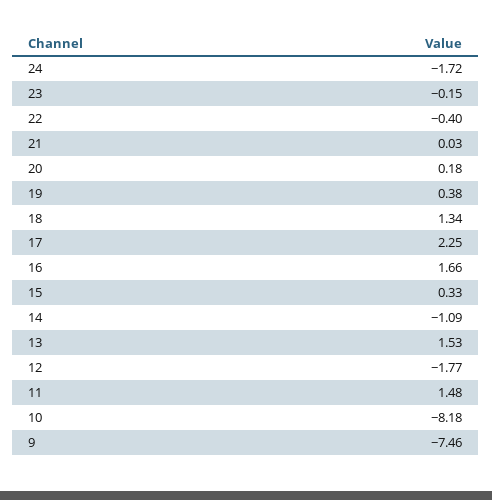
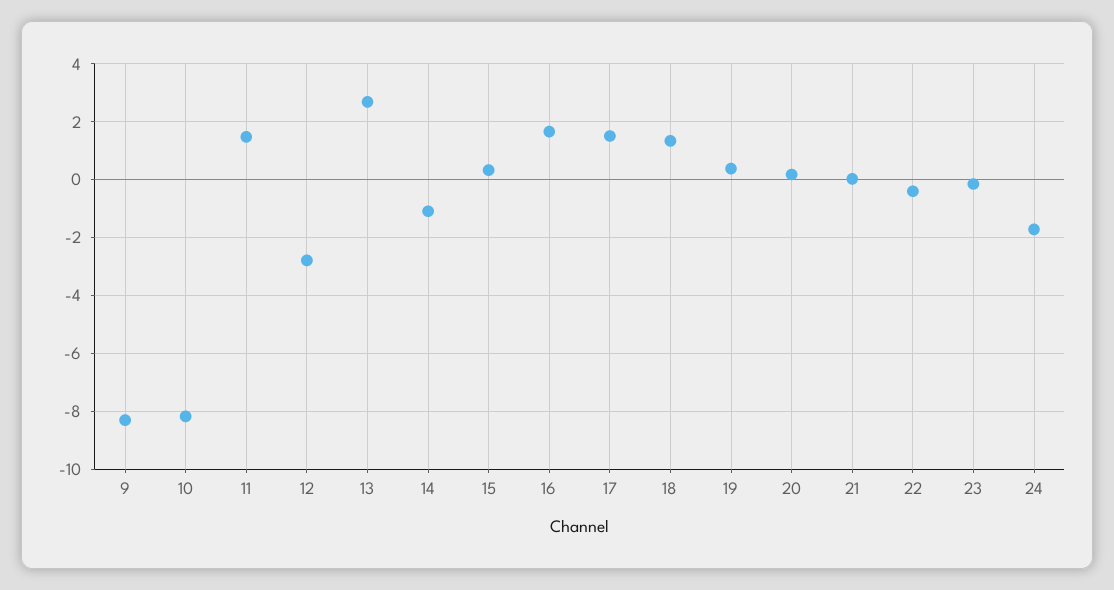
  {
    "24": -1.72,
    "23": -0.15,
    "22": -0.4,
    "21": 0.03,
    "20": 0.18,
    "19": 0.38,
    "18": 1.34,
-   "17": 2.25,
+   "17": 1.5,
    "16": 1.66,
    "15": 0.33,
    "14": -1.09,
-   "13": 1.53,
+   "13": 2.75,
-   "12": -1.77,
+   "12": -2.75,
    "11": 1.48,
    "10": -8.18,
-   "9": -7.46
+   "9": -8.25
  }

